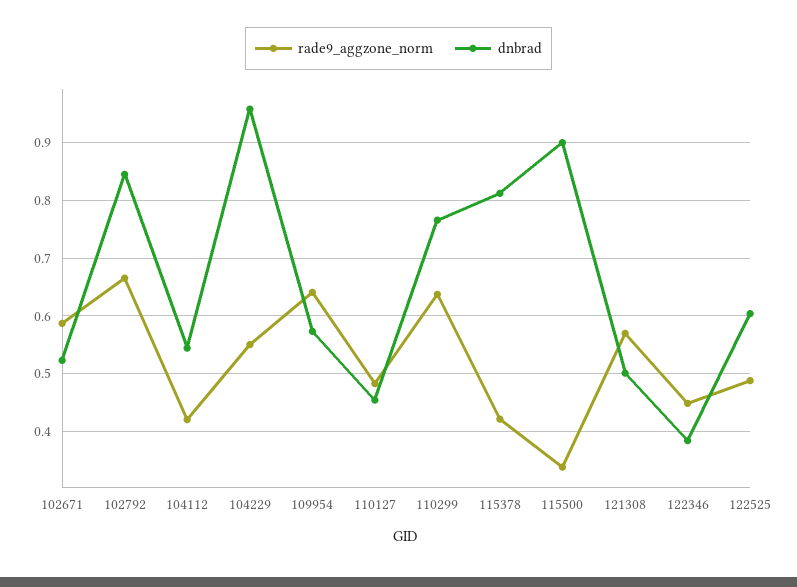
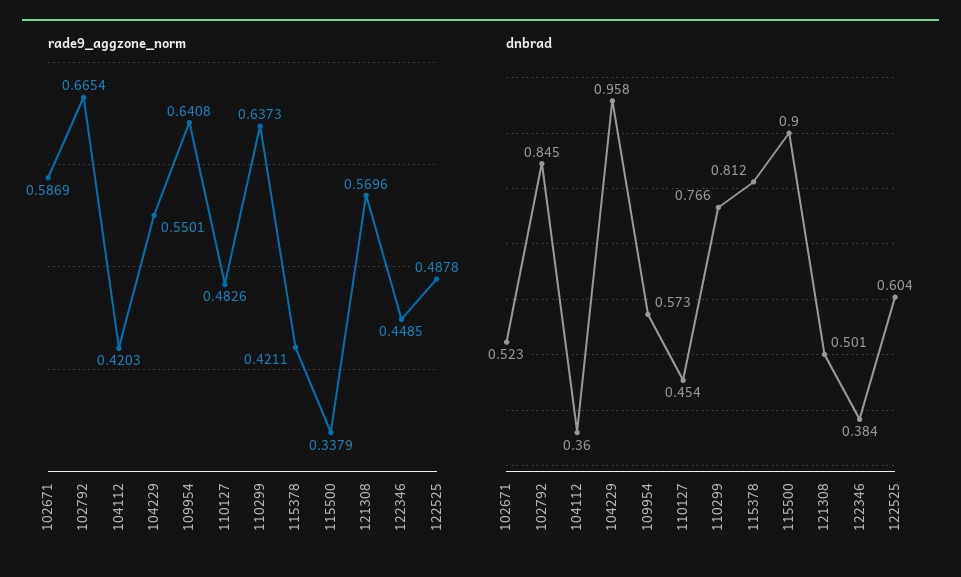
  {
    "rade9_aggzone_norm": {
      "102671": 0.5869,
      "102792": 0.6654,
      "104112": 0.4203,
      "104229": 0.5501,
      "109954": 0.6408,
      "110127": 0.4826,
      "110299": 0.6373,
      "115378": 0.4211,
      "115500": 0.3379,
      "121308": 0.5696,
      "122346": 0.4485,
      "122525": 0.4878
    },
    "dnbrad": {
      "102671": 0.523,
      "102792": 0.845,
-     "104112": 0.54,
+     "104112": 0.36,
      "104229": 0.958,
      "109954": 0.573,
      "110127": 0.454,
      "110299": 0.766,
      "115378": 0.812,
      "115500": 0.9,
      "121308": 0.501,
      "122346": 0.384,
      "122525": 0.604
    }
  }

